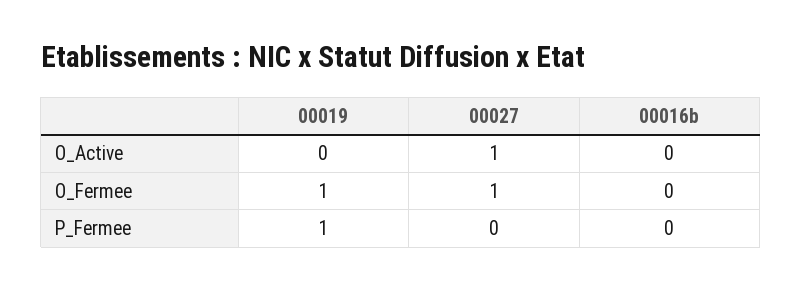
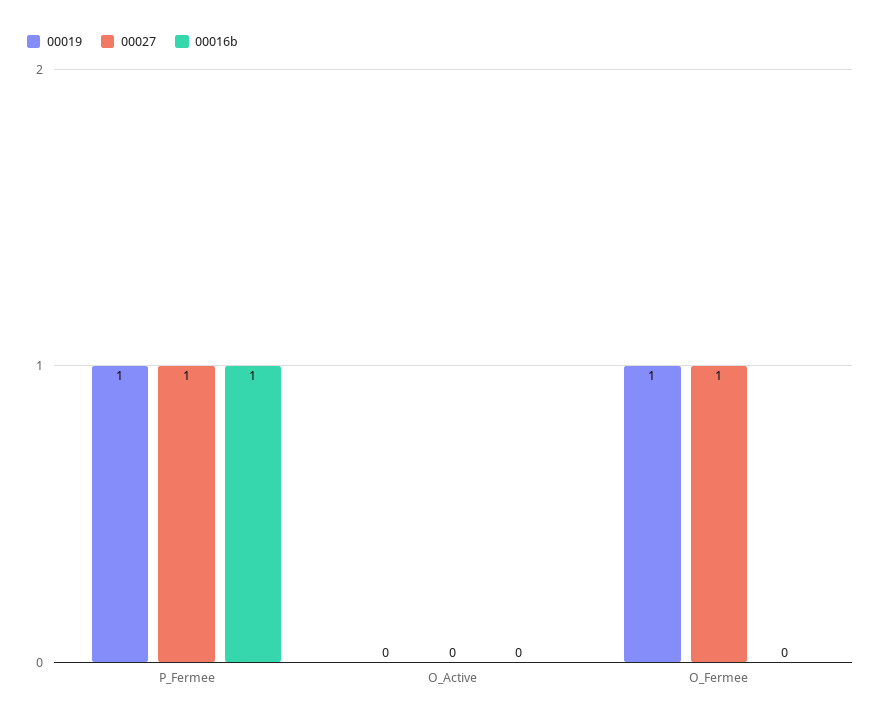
  {
    "00019": {
      "O_Active": 0,
      "O_Fermee": 1,
      "P_Fermee": 1
    },
    "00027": {
-     "O_Active": 1,
+     "O_Active": 0,
      "O_Fermee": 1,
-     "P_Fermee": 0
+     "P_Fermee": 1
    },
    "00016b": {
      "O_Active": 0,
      "O_Fermee": 0,
-     "P_Fermee": 0
+     "P_Fermee": 1
    }
  }

